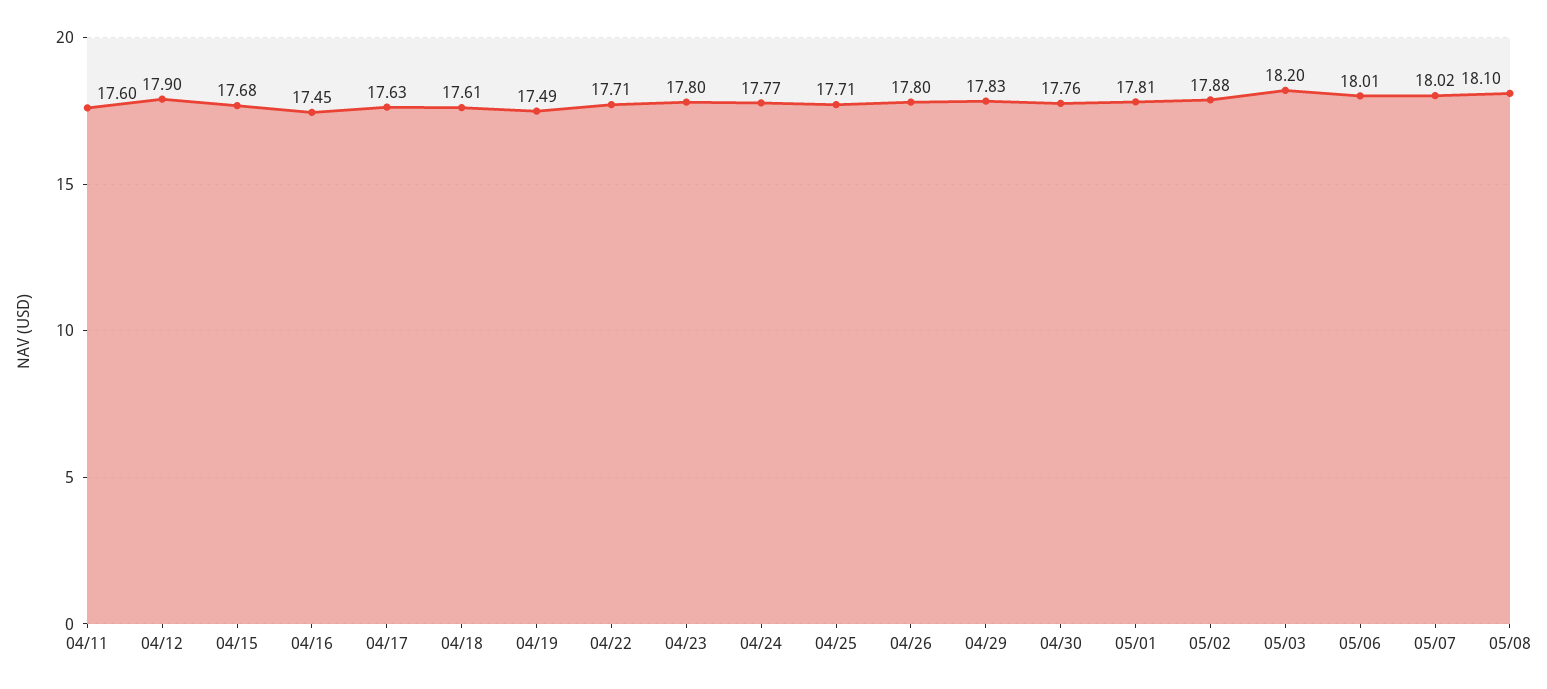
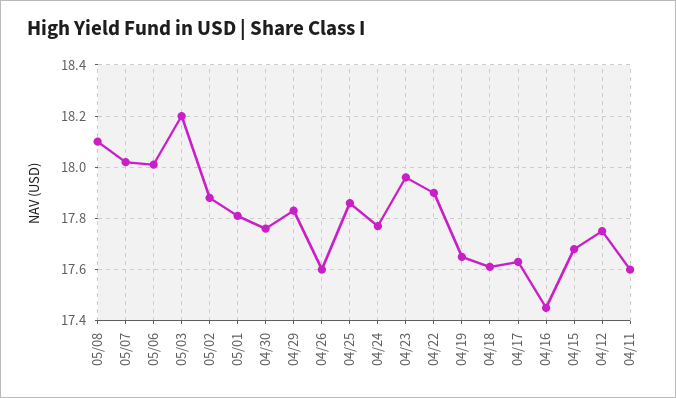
  {
    "04/11": 17.6,
-   "04/12": 17.9,
+   "04/12": 17.75,
    "04/15": 17.68,
    "04/16": 17.45,
    "04/17": 17.63,
    "04/18": 17.61,
-   "04/19": 17.49,
+   "04/19": 17.65,
-   "04/22": 17.71,
+   "04/22": 17.9,
-   "04/23": 17.8,
+   "04/23": 17.95,
    "04/24": 17.77,
-   "04/25": 17.71,
+   "04/25": 17.85,
-   "04/26": 17.8,
+   "04/26": 17.6,
    "04/29": 17.83,
    "04/30": 17.76,
    "05/01": 17.81,
    "05/02": 17.88,
    "05/03": 18.2,
    "05/06": 18.01,
    "05/07": 18.02,
    "05/08": 18.1
  }

